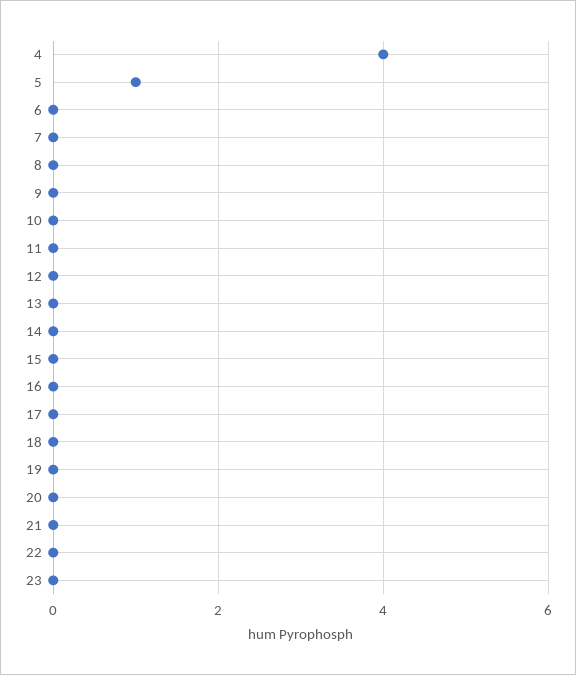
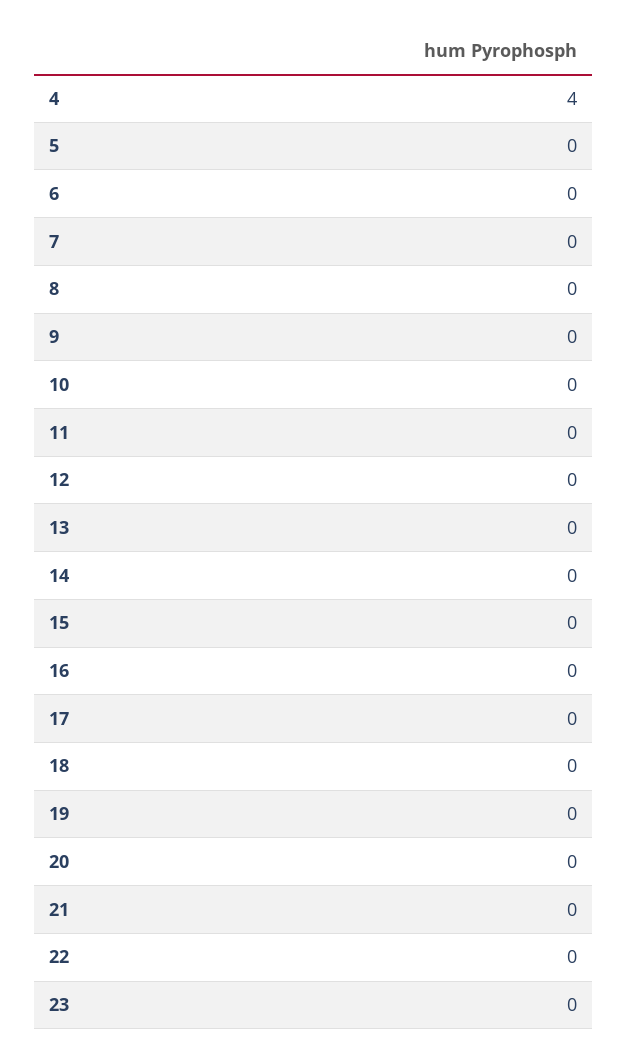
  {
    "4": 4,
-   "5": 1,
+   "5": 0,
    "6": 0,
    "7": 0,
    "8": 0,
    "9": 0,
    "10": 0,
    "11": 0,
    "12": 0,
    "13": 0,
    "14": 0,
    "15": 0,
    "16": 0,
    "17": 0,
    "18": 0,
    "19": 0,
    "20": 0,
    "21": 0,
    "22": 0,
    "23": 0
  }

